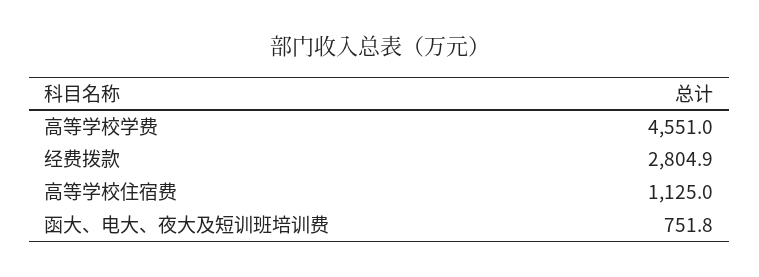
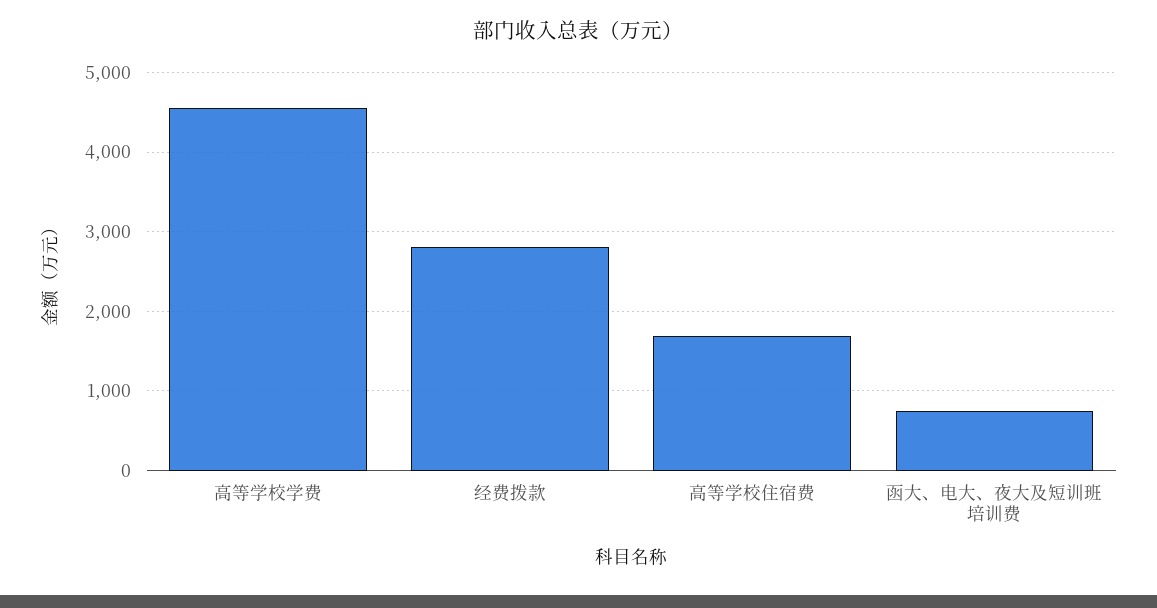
  {
    "高等学校学费": 4551,
    "经费拨款": 2804.9,
-   "高等学校住宿费": 1125,
+   "高等学校住宿费": 1700,
    "函大、电大、夜大及短训班培训费": 751.8
  }

